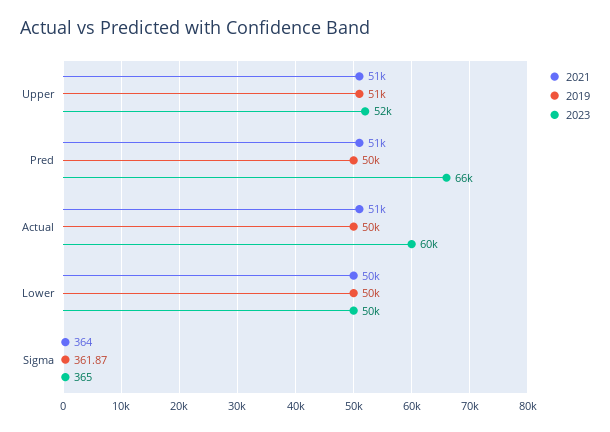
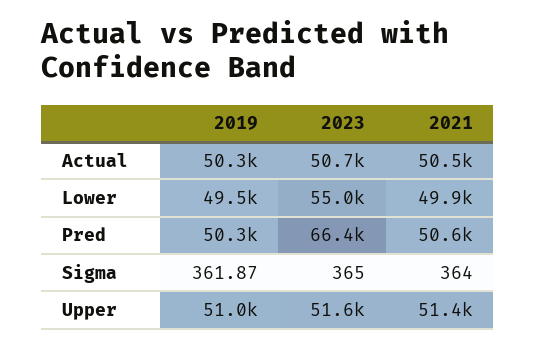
  {
    "2021": {
      "Upper": 51400,
      "Pred": 50600,
      "Actual": 50500,
      "Lower": 49900,
      "Sigma": 364
    },
    "2019": {
      "Upper": 51000,
      "Pred": 50300,
      "Actual": 50300,
      "Lower": 49500,
      "Sigma": 361.87
    },
    "2023": {
      "Upper": 51600,
      "Pred": 66400,
-     "Actual": 60000,
+     "Actual": 50700,
-     "Lower": 50000,
+     "Lower": 55000,
      "Sigma": 365
    }
  }

